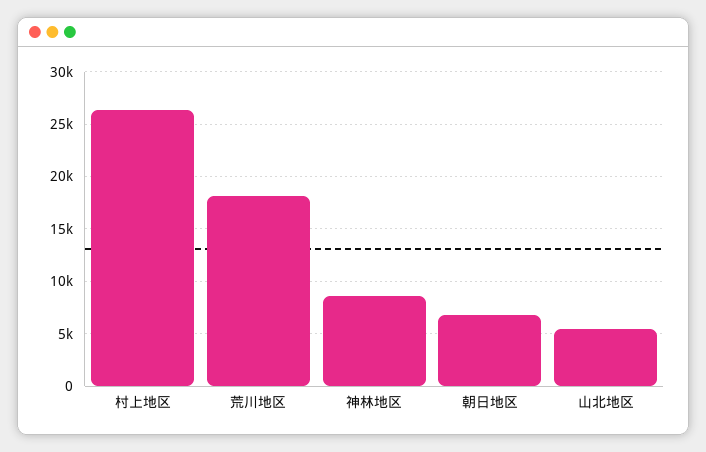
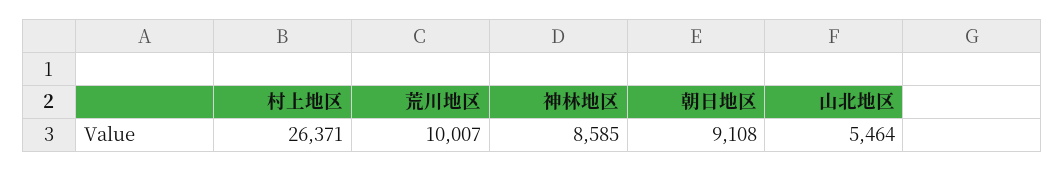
  {
    "村上地区": 26371,
-   "荒川地区": 18000,
+   "荒川地区": 10007,
    "神林地区": 8585,
-   "朝日地区": 7000,
+   "朝日地区": 9108,
    "山北地区": 5464
  }

